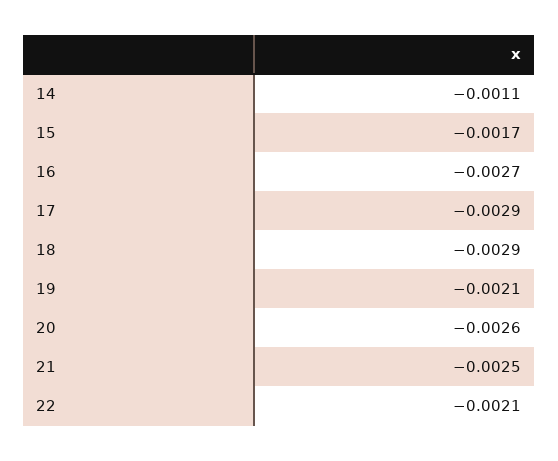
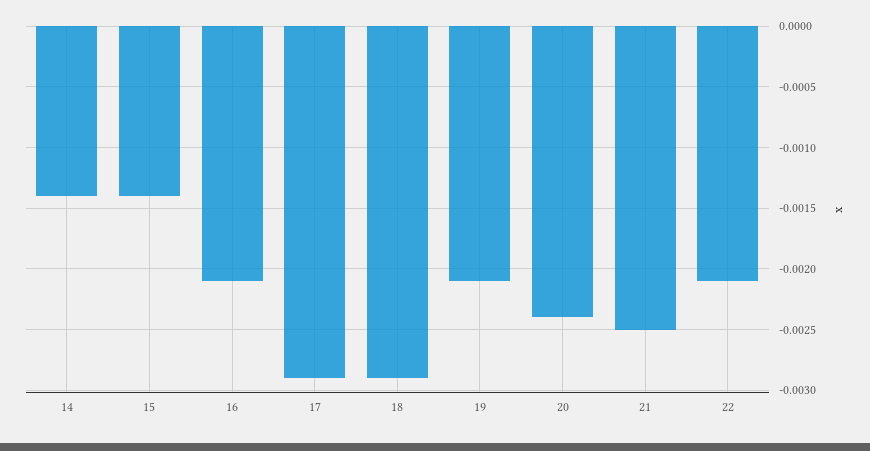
  {
-   "14": -0.0011,
+   "14": -0.0014,
-   "15": -0.0017,
+   "15": -0.0014,
-   "16": -0.0027,
+   "16": -0.0021,
    "17": -0.0029,
    "18": -0.0029,
    "19": -0.0021,
-   "20": -0.0026,
+   "20": -0.0024,
    "21": -0.0025,
    "22": -0.0021
  }

